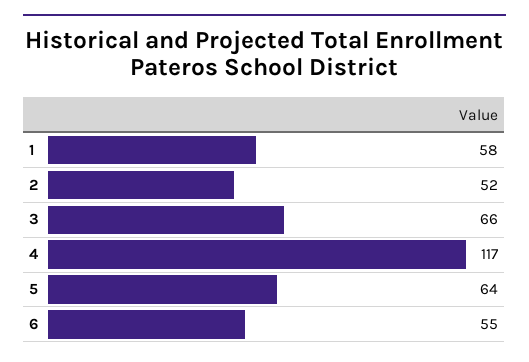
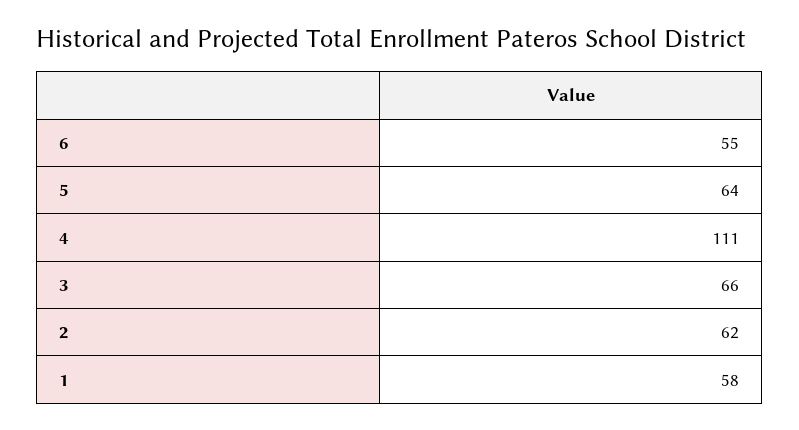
  {
    "1": 58,
-   "2": 52,
+   "2": 62,
    "3": 66,
-   "4": 117,
+   "4": 111,
    "5": 64,
    "6": 55
  }

